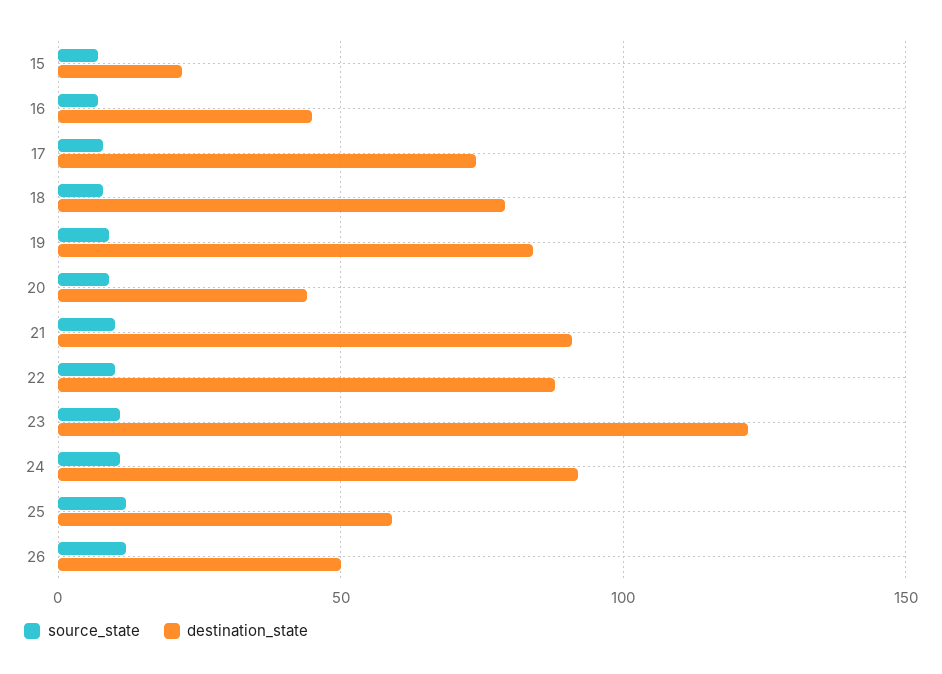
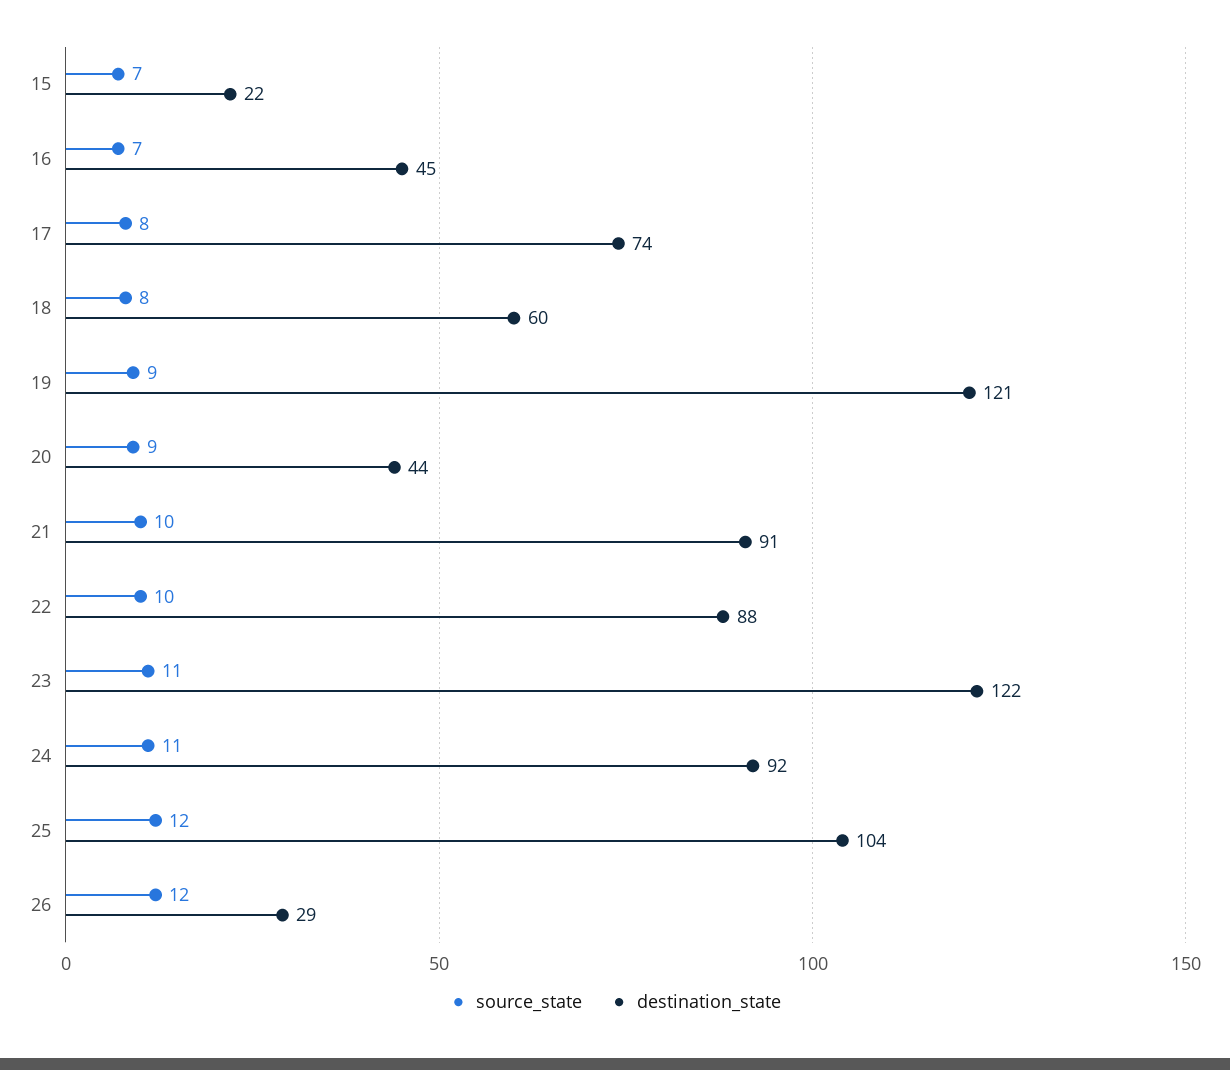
  {
    "source_state": {
      "15": 7,
      "16": 7,
      "17": 8,
      "18": 8,
      "19": 9,
      "20": 9,
      "21": 10,
      "22": 10,
      "23": 11,
      "24": 11,
      "25": 12,
      "26": 12
    },
    "destination_state": {
      "15": 22,
      "16": 45,
      "17": 74,
-     "18": 80,
+     "18": 60,
-     "19": 85,
+     "19": 121,
      "20": 44,
      "21": 91,
      "22": 88,
      "23": 122,
      "24": 92,
-     "25": 60,
+     "25": 104,
-     "26": 50
+     "26": 29
    }
  }

